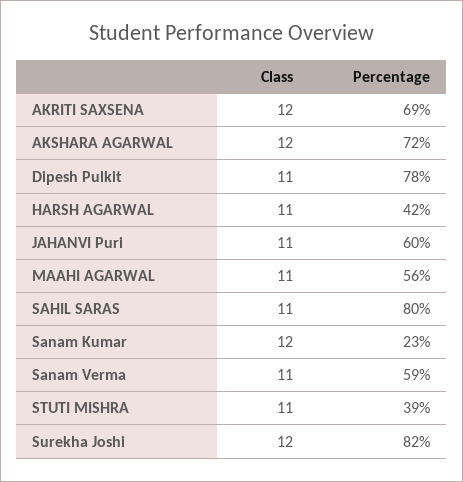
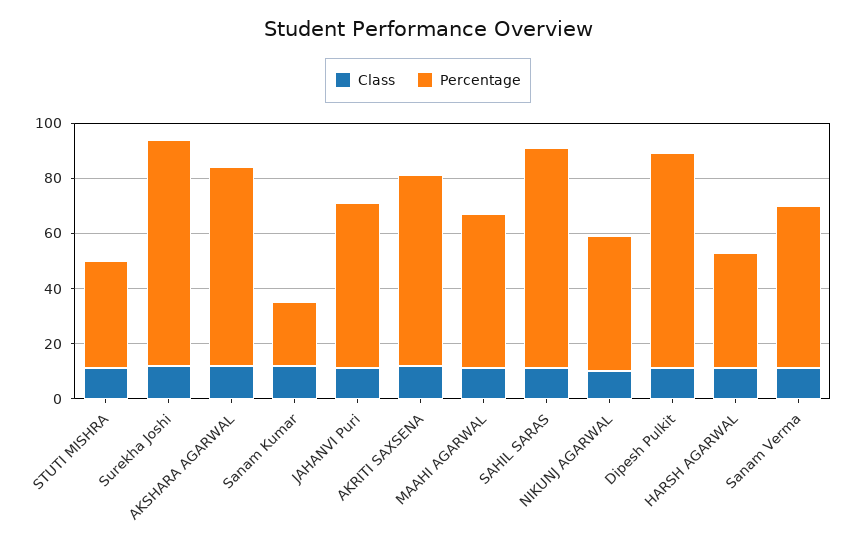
  {
    "Class": {
      "AKRITI SAXSENA": 12,
      "AKSHARA AGARWAL": 12,
      "Dipesh Pulkit": 11,
      "HARSH AGARWAL": 11,
      "JAHANVI Puri": 11,
      "MAAHI AGARWAL": 11,
      "SAHIL SARAS": 11,
      "Sanam Kumar": 12,
      "Sanam Verma": 11,
      "STUTI MISHRA": 11,
-     "Surekha Joshi": 12
+     "Surekha Joshi": 12,
+     "NIKUNJ AGARWAL": 10
    },
    "Percentage": {
      "AKRITI SAXSENA": 69,
      "AKSHARA AGARWAL": 72,
      "Dipesh Pulkit": 78,
      "HARSH AGARWAL": 42,
      "JAHANVI Puri": 60,
      "MAAHI AGARWAL": 56,
      "SAHIL SARAS": 80,
      "Sanam Kumar": 23,
      "Sanam Verma": 59,
      "STUTI MISHRA": 39,
-     "Surekha Joshi": 82
+     "Surekha Joshi": 82,
+     "NIKUNJ AGARWAL": 50
    }
  }

